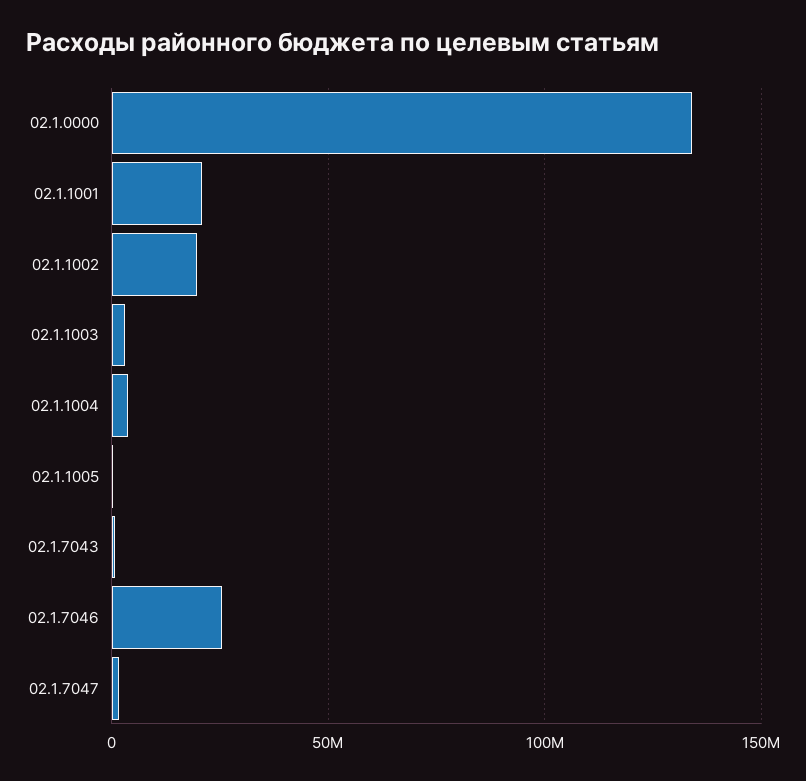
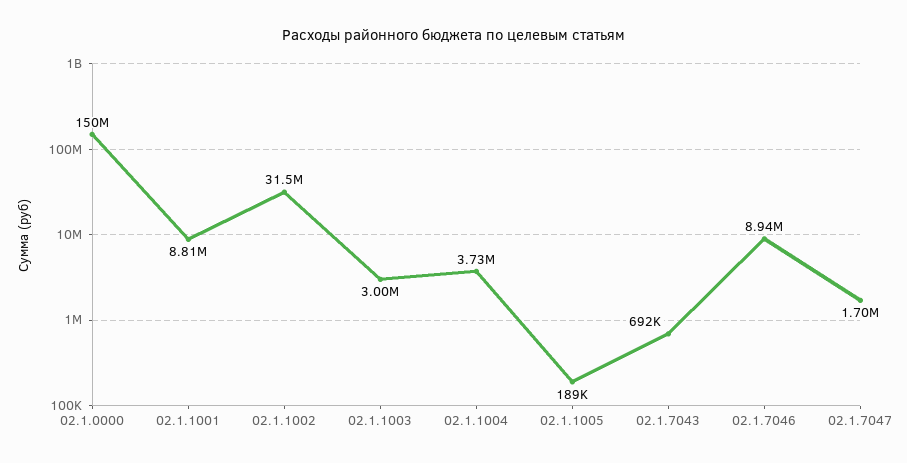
  {
-   "02.1.0000": 135000000,
+   "02.1.0000": 150000000,
-   "02.1.1001": 20000000,
+   "02.1.1001": 8810000,
-   "02.1.1002": 20000000,
+   "02.1.1002": 31500000,
    "02.1.1003": 3000000,
    "02.1.1004": 3730000,
    "02.1.1005": 189000,
    "02.1.7043": 692000,
-   "02.1.7046": 25000000,
+   "02.1.7046": 8940000,
    "02.1.7047": 1700000
  }

